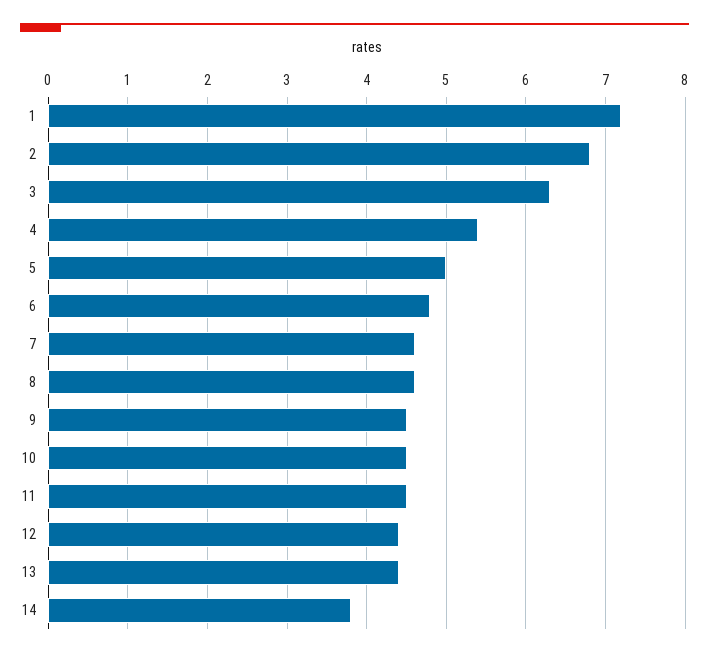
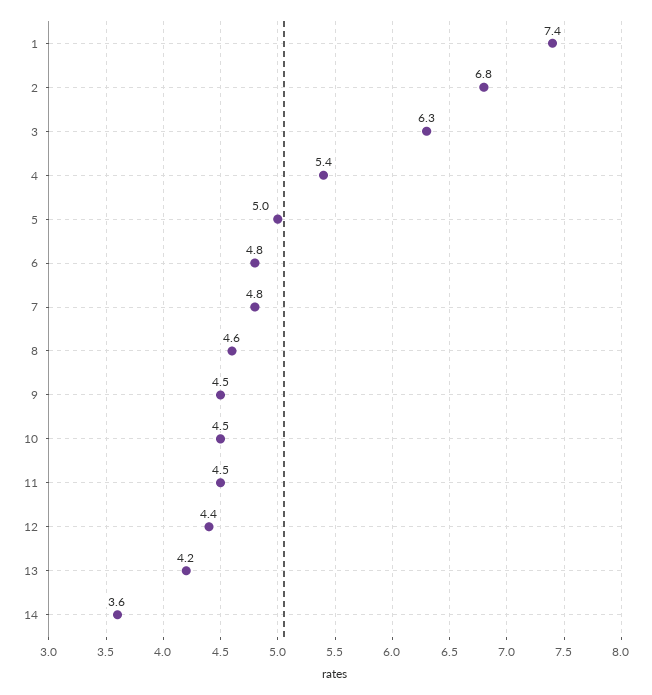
  {
-   "1": 7.2,
+   "1": 7.4,
    "2": 6.8,
    "3": 6.3,
    "4": 5.4,
    "5": 5,
    "6": 4.8,
-   "7": 4.6,
+   "7": 4.8,
    "8": 4.6,
    "9": 4.5,
    "10": 4.5,
    "11": 4.5,
    "12": 4.4,
-   "13": 4.4,
+   "13": 4.2,
-   "14": 3.8
+   "14": 3.6
  }

